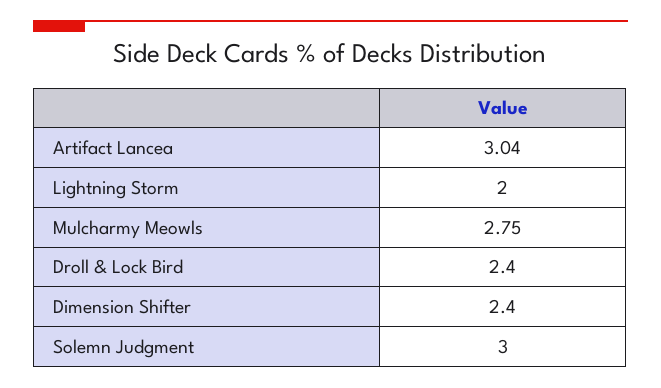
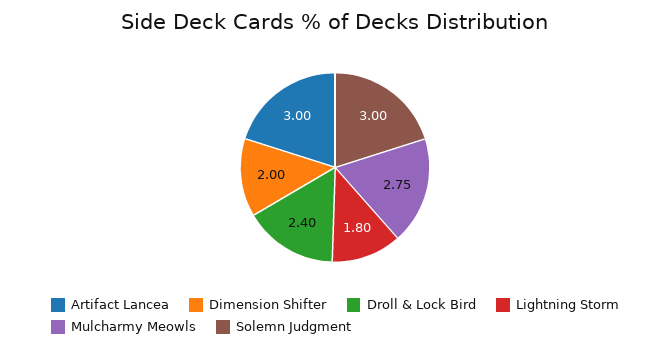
  {
-   "Artifact Lancea": 3.04,
+   "Artifact Lancea": 3,
-   "Lightning Storm": 2,
+   "Lightning Storm": 1.8,
    "Mulcharmy Meowls": 2.75,
    "Droll & Lock Bird": 2.4,
-   "Dimension Shifter": 2.4,
+   "Dimension Shifter": 2,
    "Solemn Judgment": 3
  }

